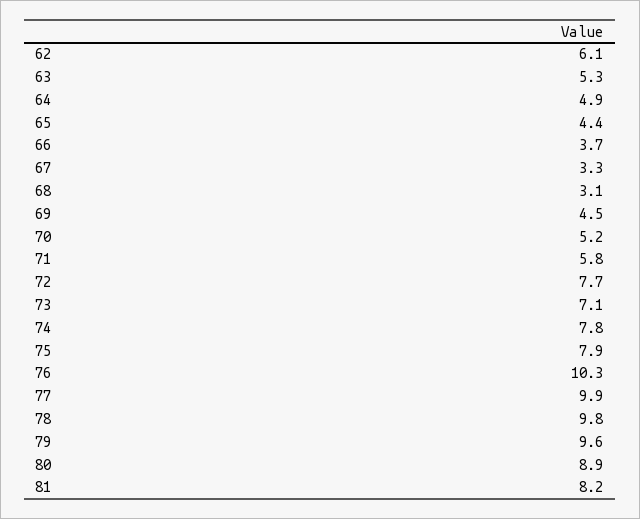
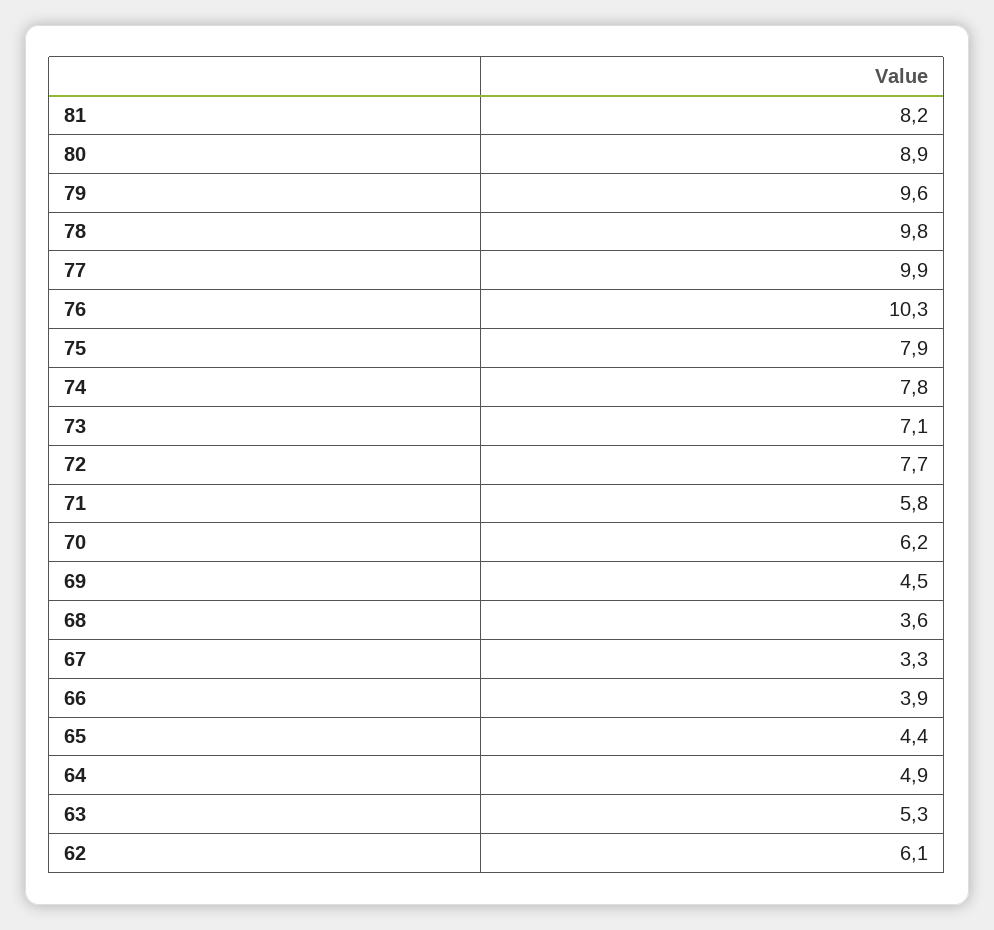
  {
    "62": 6.1,
    "63": 5.3,
    "64": 4.9,
    "65": 4.4,
-   "66": 3.7,
+   "66": 3.9,
    "67": 3.3,
-   "68": 3.1,
+   "68": 3.6,
    "69": 4.5,
-   "70": 5.2,
+   "70": 6.2,
    "71": 5.8,
    "72": 7.7,
    "73": 7.1,
    "74": 7.8,
    "75": 7.9,
    "76": 10.3,
    "77": 9.9,
    "78": 9.8,
    "79": 9.6,
    "80": 8.9,
    "81": 8.2
  }

